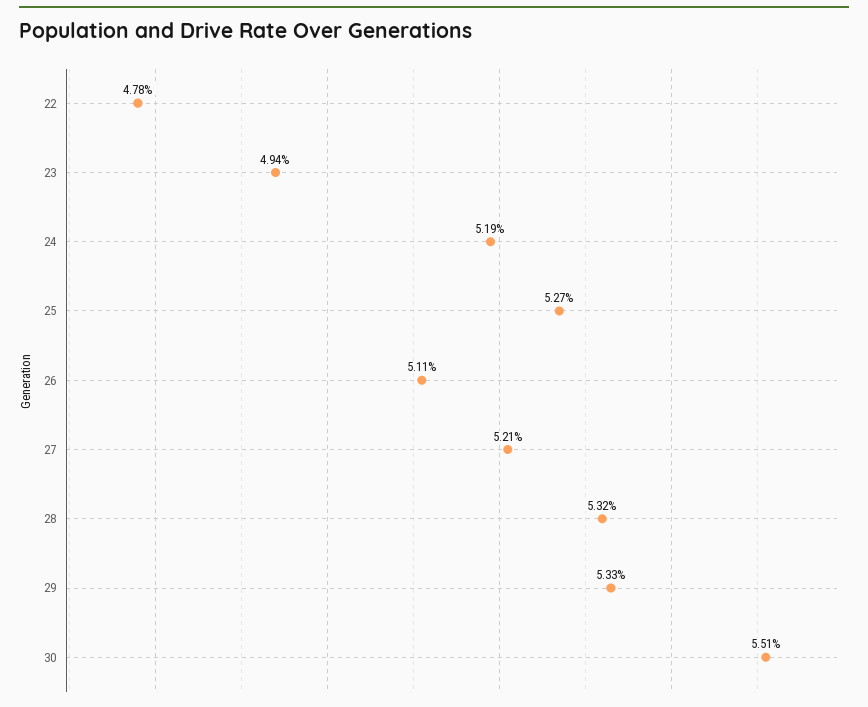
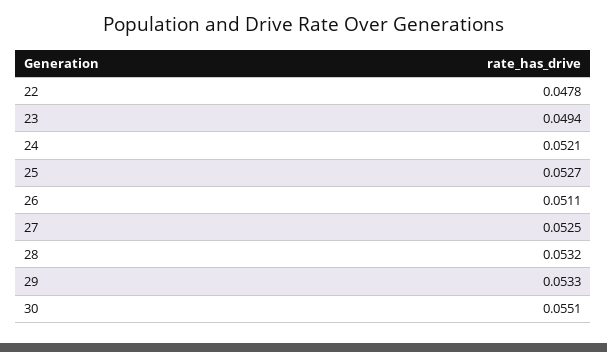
  {
    "22": 0.0478,
    "23": 0.0494,
-   "24": 0.0519,
+   "24": 0.0521,
    "25": 0.0527,
    "26": 0.0511,
-   "27": 0.0521,
+   "27": 0.0525,
    "28": 0.0532,
    "29": 0.0533,
    "30": 0.0551
  }

